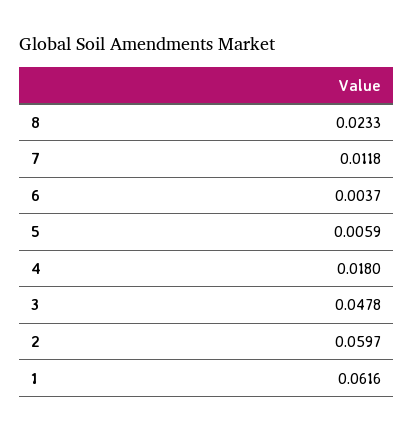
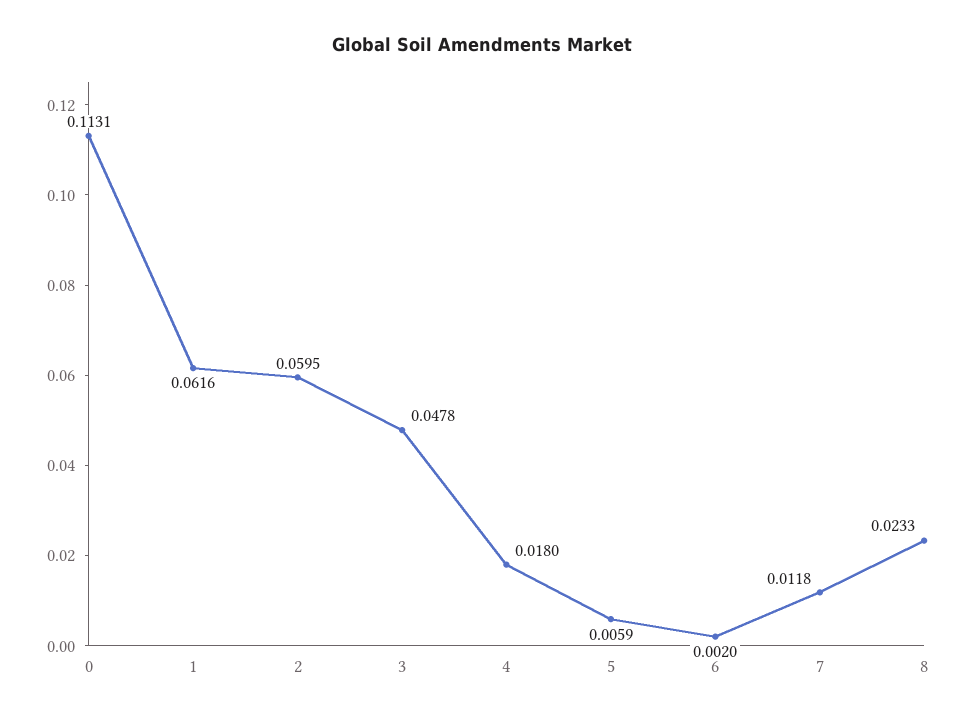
  {
    "8": 0.0233,
    "7": 0.0118,
-   "6": 0.0037,
+   "6": 0.002,
    "5": 0.0059,
    "4": 0.018,
    "3": 0.0478,
-   "2": 0.0597,
+   "2": 0.0595,
-   "1": 0.0616
+   "1": 0.0616,
+   "0": 0.1131
  }

